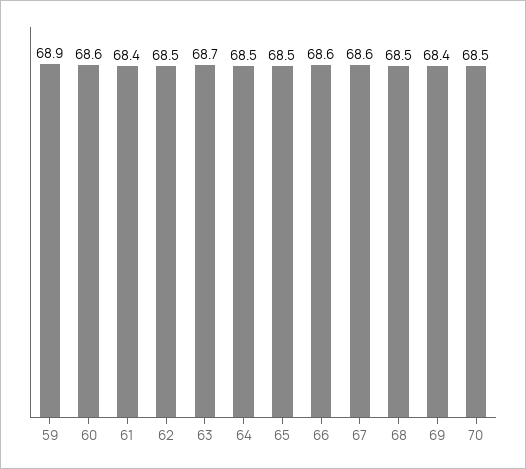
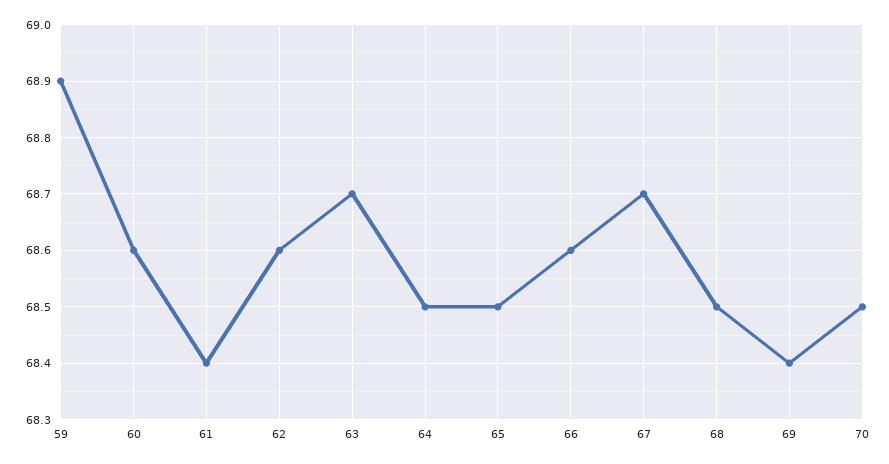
  {
    "59": 68.9,
    "60": 68.6,
    "61": 68.4,
-   "62": 68.5,
+   "62": 68.6,
    "63": 68.7,
    "64": 68.5,
    "65": 68.5,
    "66": 68.6,
-   "67": 68.6,
+   "67": 68.7,
    "68": 68.5,
    "69": 68.4,
    "70": 68.5
  }

